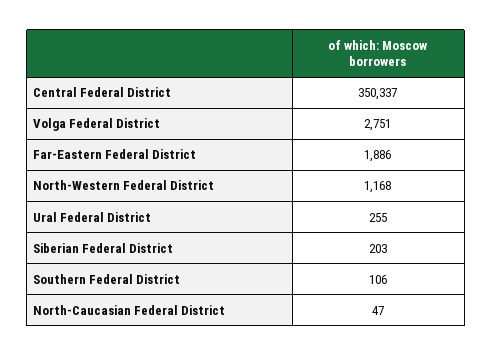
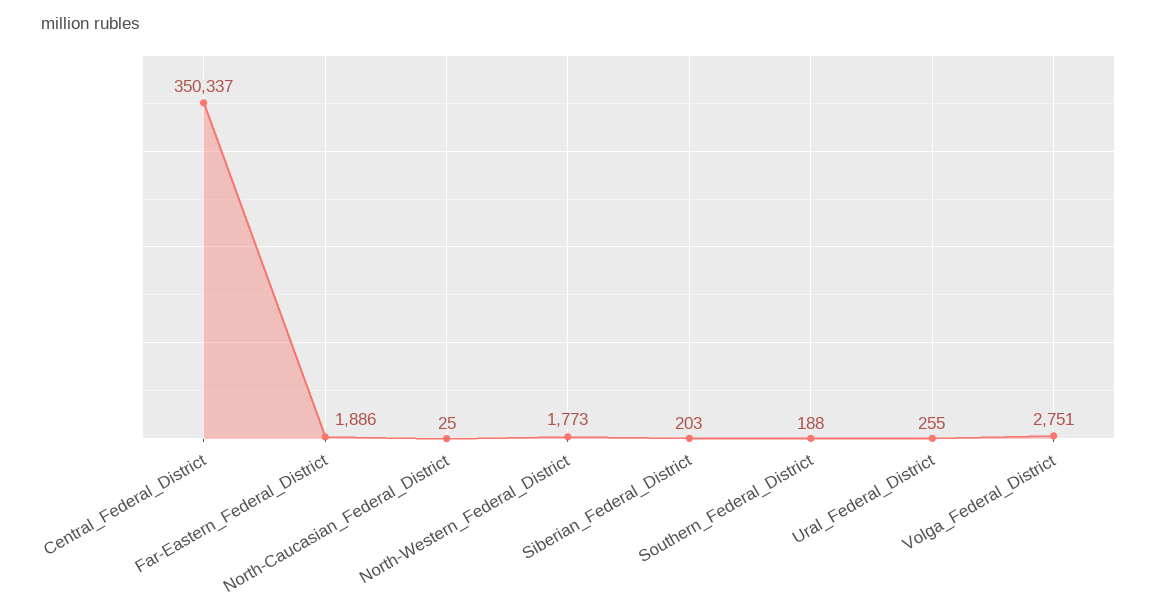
  {
    "Central Federal District": 350337,
    "Volga Federal District": 2751,
    "Far-Eastern Federal District": 1886,
-   "North-Western Federal District": 1168,
+   "North-Western Federal District": 1773,
    "Ural Federal District": 255,
    "Siberian Federal District": 203,
-   "Southern Federal District": 106,
+   "Southern Federal District": 188,
-   "North-Caucasian Federal District": 47
+   "North-Caucasian Federal District": 25
  }

